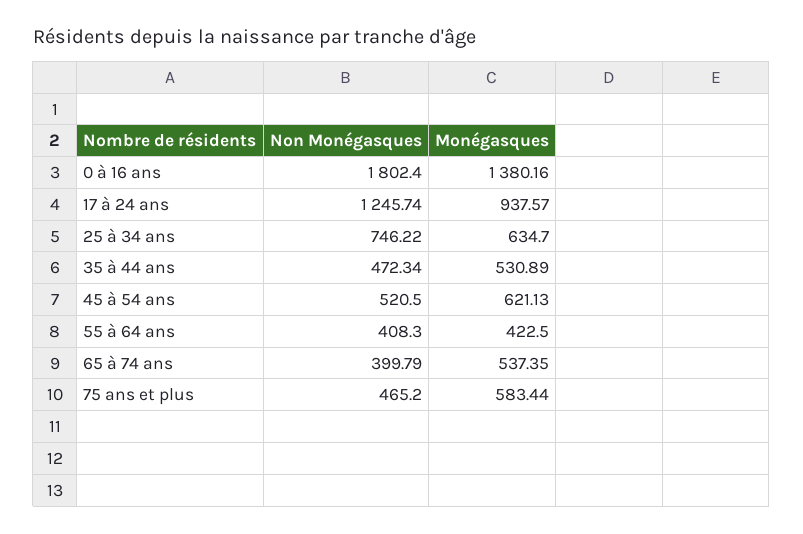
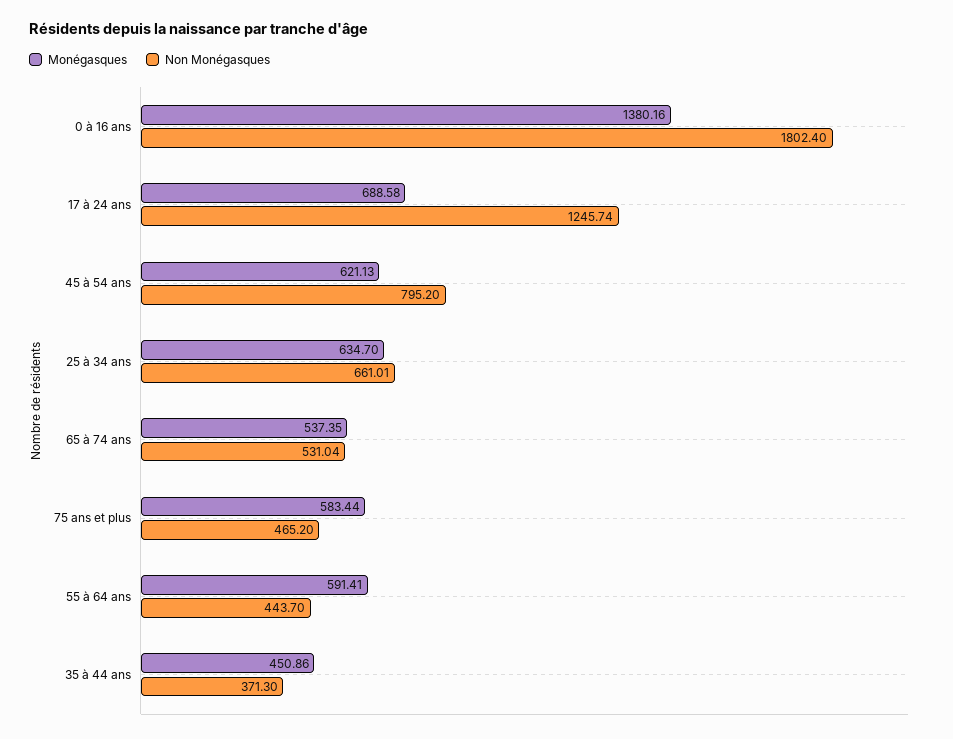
  {
    "Non Monégasques": {
      "0 à 16 ans": 1802.4,
      "17 à 24 ans": 1245.74,
-     "25 à 34 ans": 746.22,
+     "25 à 34 ans": 661.01,
-     "35 à 44 ans": 472.34,
+     "35 à 44 ans": 371.3,
-     "45 à 54 ans": 520.5,
+     "45 à 54 ans": 795.2,
-     "55 à 64 ans": 408.3,
+     "55 à 64 ans": 443.7,
-     "65 à 74 ans": 399.79,
+     "65 à 74 ans": 531.04,
      "75 ans et plus": 465.2
    },
    "Monégasques": {
      "0 à 16 ans": 1380.16,
-     "17 à 24 ans": 937.57,
+     "17 à 24 ans": 688.58,
      "25 à 34 ans": 634.7,
-     "35 à 44 ans": 530.89,
+     "35 à 44 ans": 450.86,
      "45 à 54 ans": 621.13,
-     "55 à 64 ans": 422.5,
+     "55 à 64 ans": 591.41,
      "65 à 74 ans": 537.35,
      "75 ans et plus": 583.44
    }
  }

